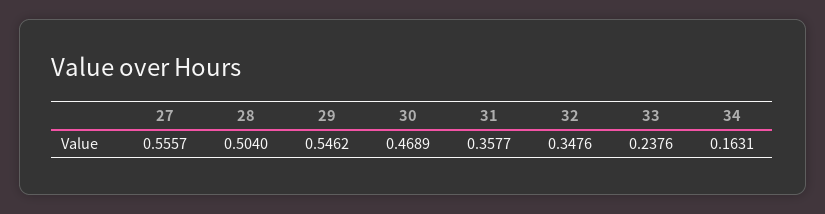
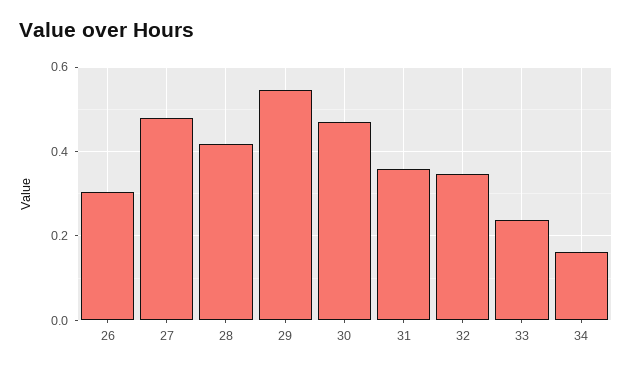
  {
-   "27": 0.5557,
+   "27": 0.48,
-   "28": 0.504,
+   "28": 0.42,
    "29": 0.5462,
    "30": 0.4689,
    "31": 0.3577,
    "32": 0.3476,
    "33": 0.2376,
-   "34": 0.1631
+   "34": 0.1631,
+   "26": 0.3
  }

